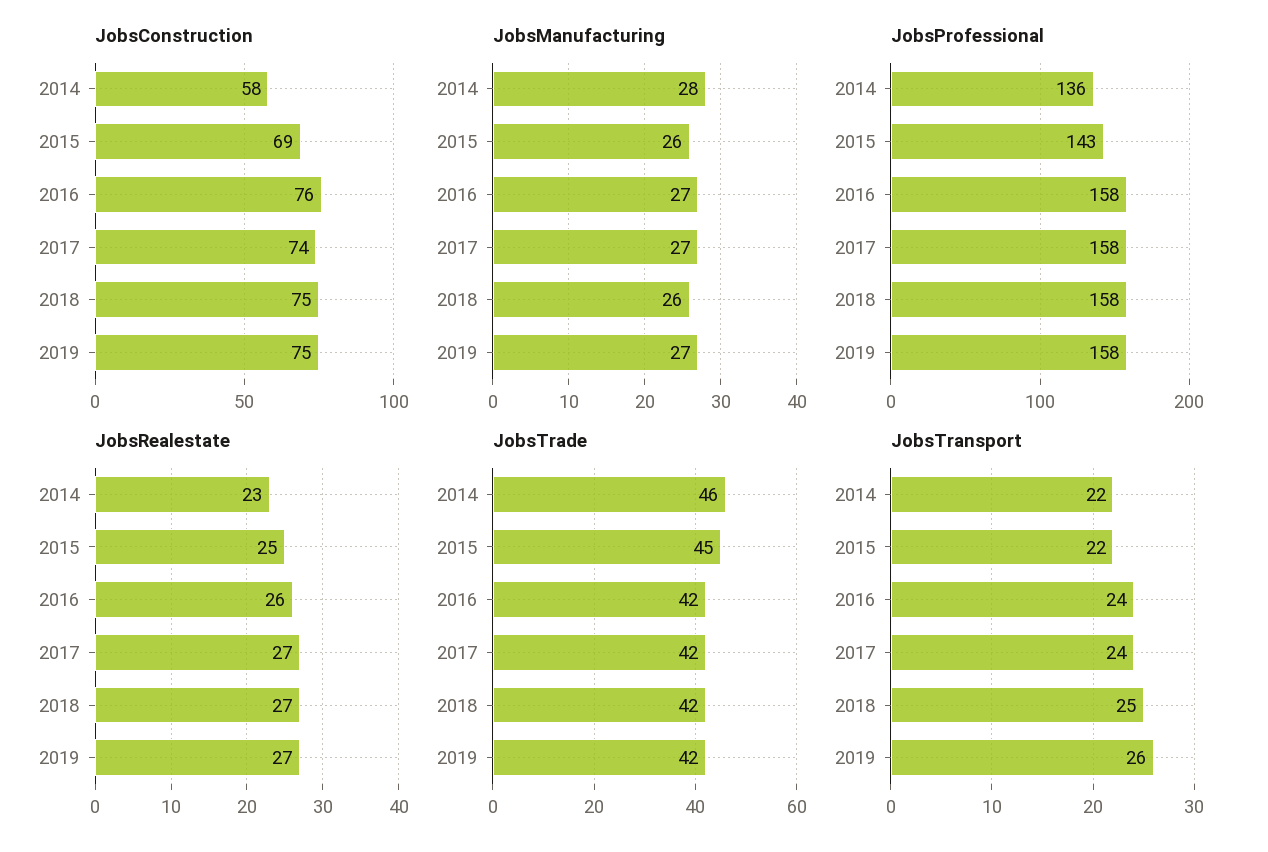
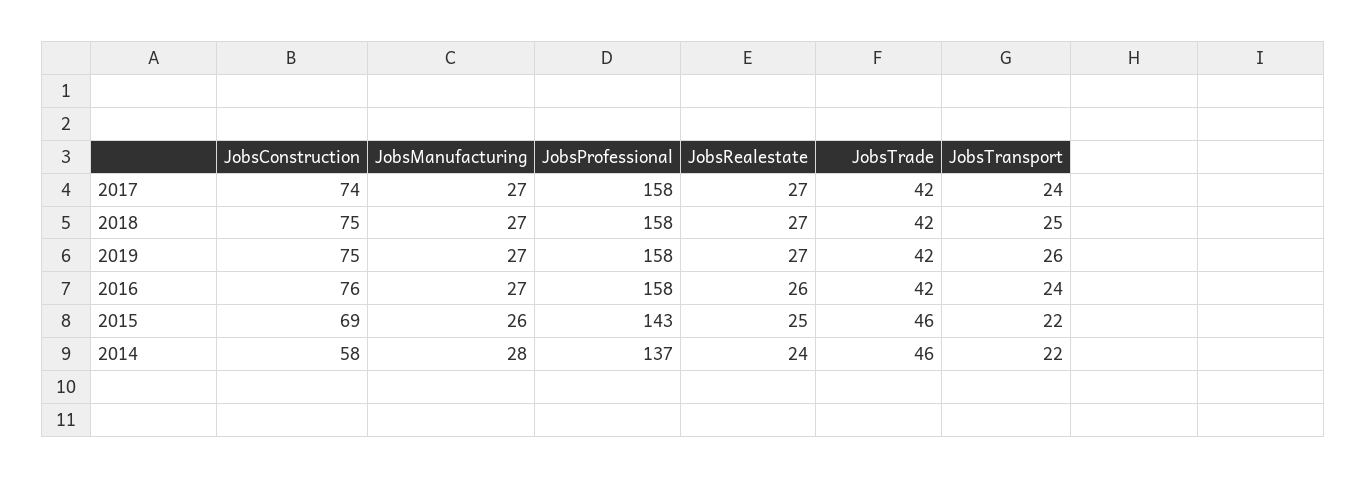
  {
    "JobsConstruction": {
      "2014": 58,
      "2015": 69,
      "2016": 76,
      "2017": 74,
      "2018": 75,
      "2019": 75
    },
    "JobsManufacturing": {
      "2014": 28,
      "2015": 26,
      "2016": 27,
      "2017": 27,
-     "2018": 26,
+     "2018": 27,
      "2019": 27
    },
    "JobsProfessional": {
-     "2014": 136,
+     "2014": 137,
      "2015": 143,
      "2016": 158,
      "2017": 158,
      "2018": 158,
      "2019": 158
    },
    "JobsRealestate": {
-     "2014": 23,
+     "2014": 24,
      "2015": 25,
      "2016": 26,
      "2017": 27,
      "2018": 27,
      "2019": 27
    },
    "JobsTrade": {
      "2014": 46,
-     "2015": 45,
+     "2015": 46,
      "2016": 42,
      "2017": 42,
      "2018": 42,
      "2019": 42
    },
    "JobsTransport": {
      "2014": 22,
      "2015": 22,
      "2016": 24,
      "2017": 24,
      "2018": 25,
      "2019": 26
    }
  }

